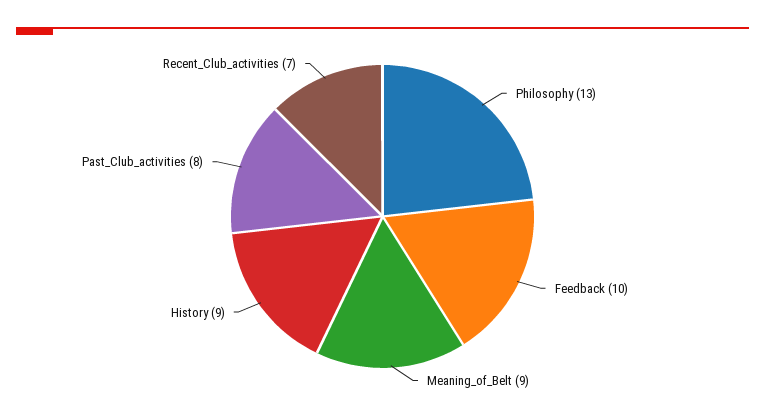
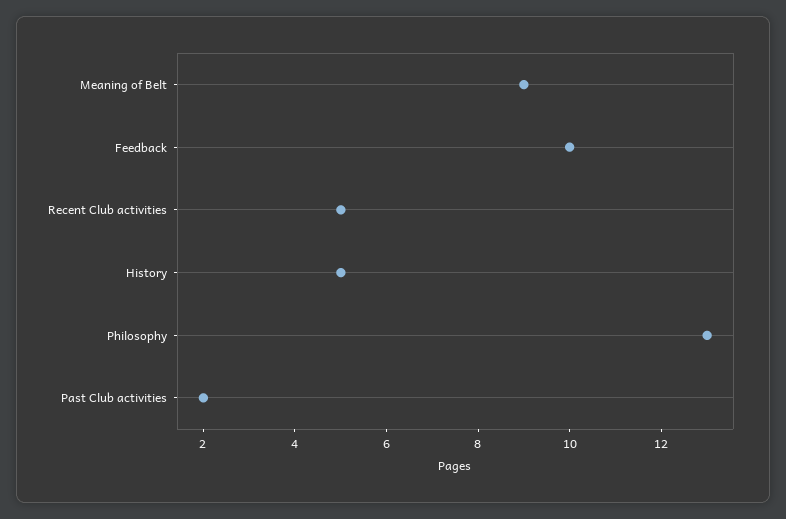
  {
    "Philosophy": 13,
    "Feedback": 10,
    "Meaning_of_Belt": 9,
-   "History": 9,
+   "History": 5,
-   "Past_Club_activities": 8,
+   "Past_Club_activities": 2,
-   "Recent_Club_activities": 7
+   "Recent_Club_activities": 5
  }

